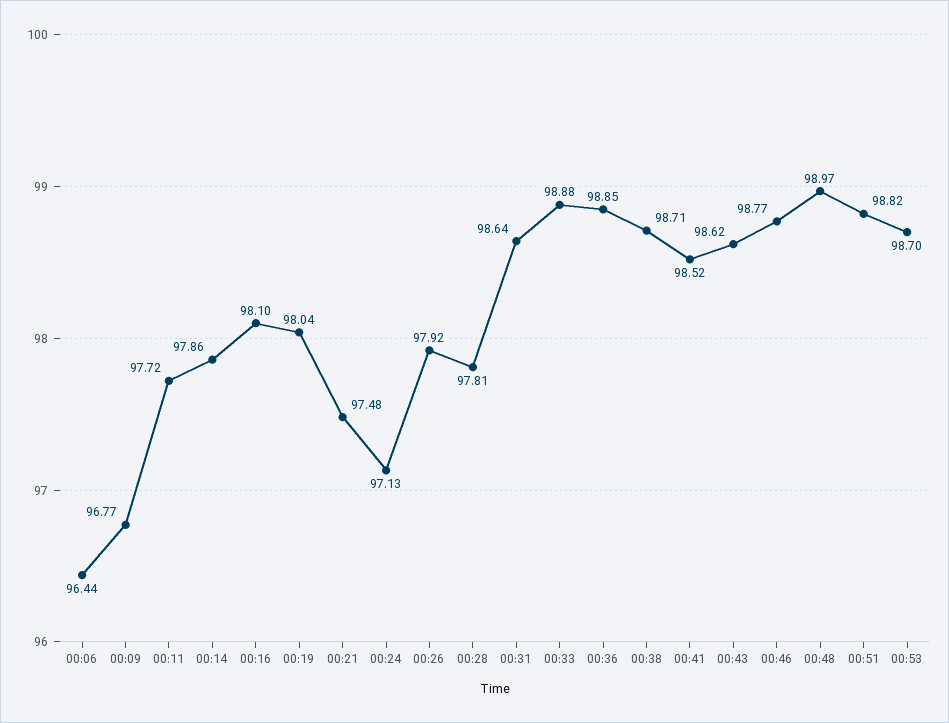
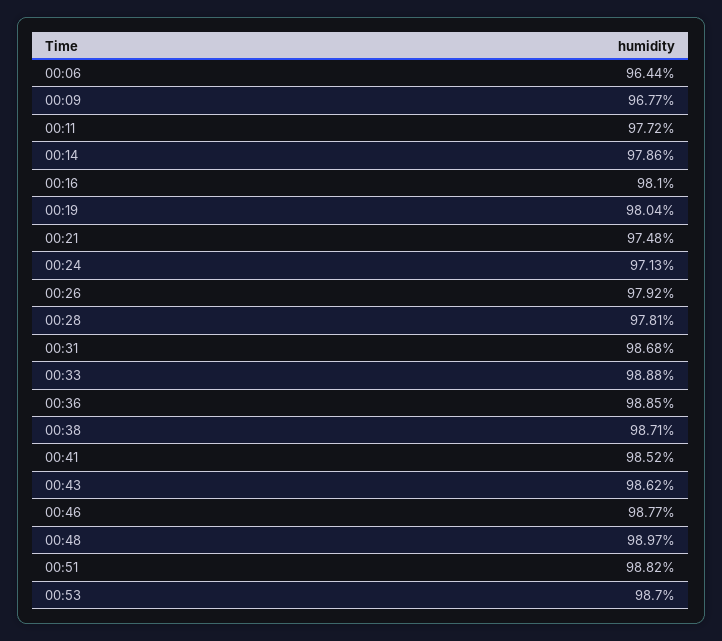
  {
    "00:06": 96.44,
    "00:09": 96.77,
    "00:11": 97.72,
    "00:14": 97.86,
    "00:16": 98.1,
    "00:19": 98.04,
    "00:21": 97.48,
    "00:24": 97.13,
    "00:26": 97.92,
    "00:28": 97.81,
-   "00:31": 98.64,
+   "00:31": 98.68,
    "00:33": 98.88,
    "00:36": 98.85,
    "00:38": 98.71,
    "00:41": 98.52,
    "00:43": 98.62,
    "00:46": 98.77,
    "00:48": 98.97,
    "00:51": 98.82,
    "00:53": 98.7
  }

